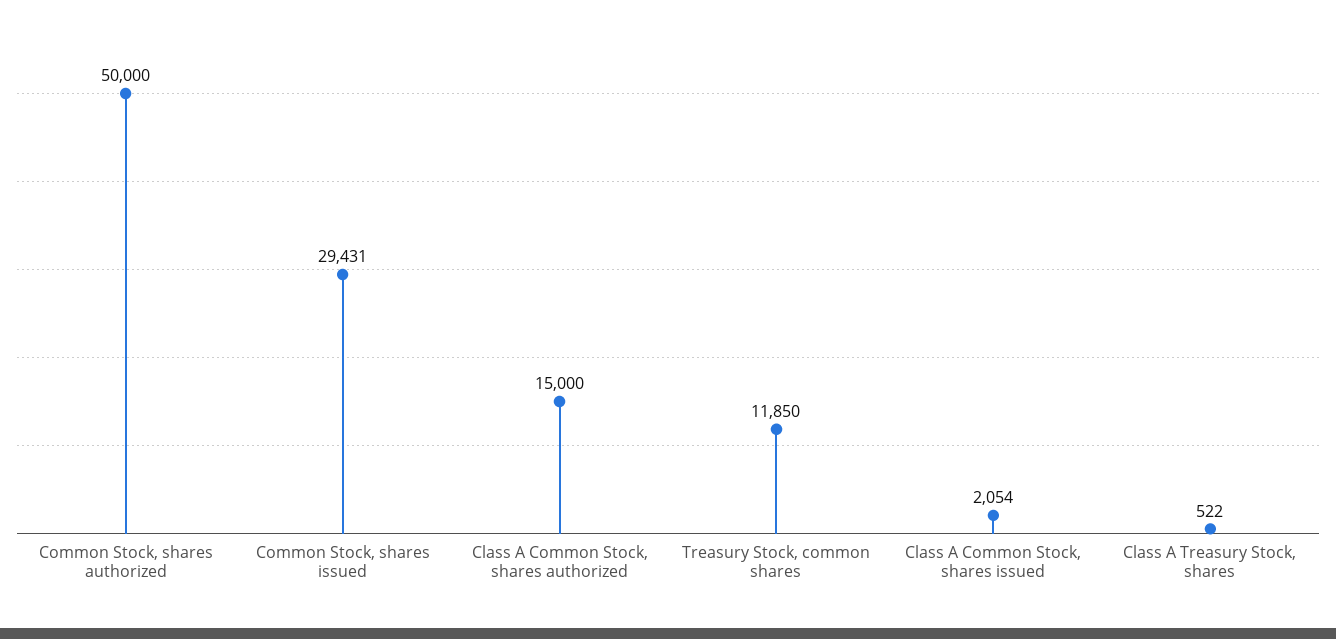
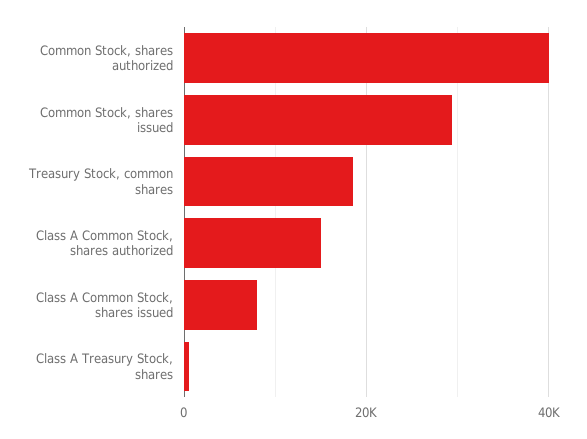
  {
-   "Common Stock, shares authorized": 50000,
+   "Common Stock, shares authorized": 40000,
    "Common Stock, shares issued": 29431,
    "Class A Common Stock, shares authorized": 15000,
-   "Treasury Stock, common shares": 11850,
+   "Treasury Stock, common shares": 18000,
-   "Class A Common Stock, shares issued": 2054,
+   "Class A Common Stock, shares issued": 8000,
    "Class A Treasury Stock, shares": 522
  }

